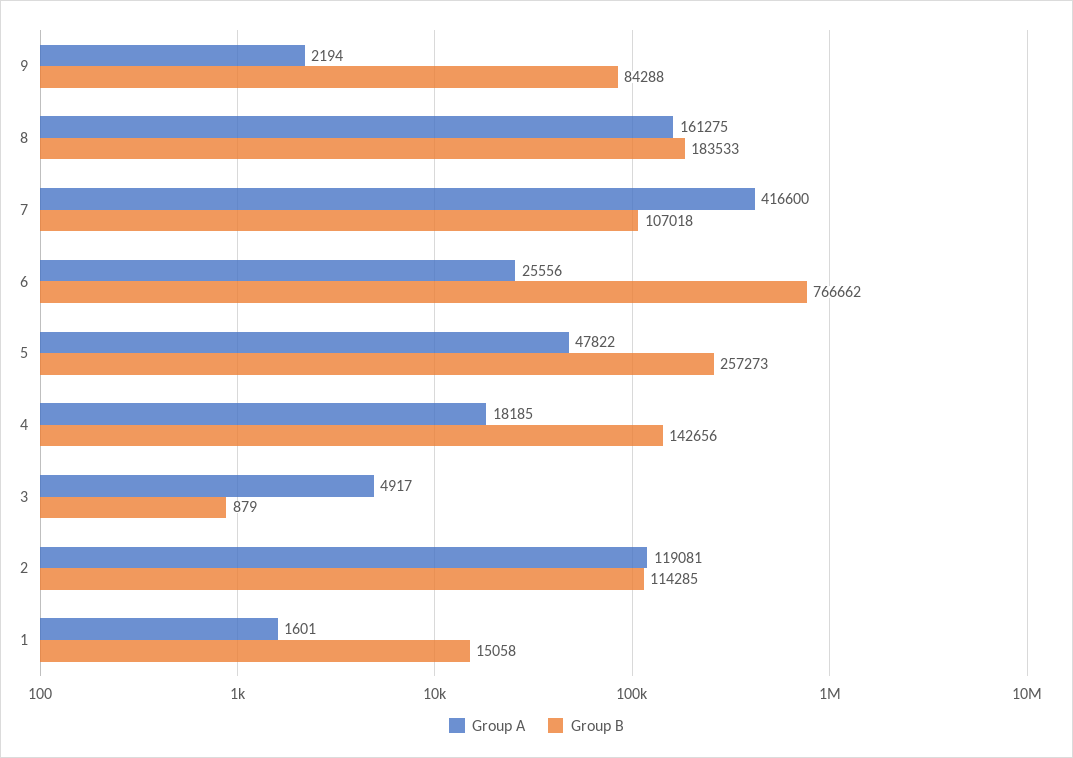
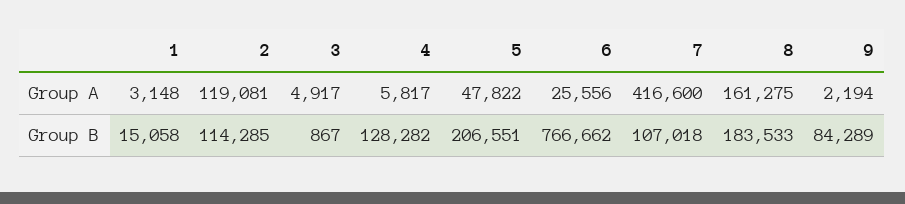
  {
    "Group A": {
      "9": 2194,
      "8": 161275,
      "7": 416600,
      "6": 25556,
      "5": 47822,
-     "4": 18185,
+     "4": 5817,
      "3": 4917,
      "2": 119081,
-     "1": 1601
+     "1": 3148
    },
    "Group B": {
-     "9": 84288,
+     "9": 84289,
      "8": 183533,
      "7": 107018,
      "6": 766662,
-     "5": 257273,
+     "5": 206551,
-     "4": 142656,
+     "4": 128282,
-     "3": 879,
+     "3": 867,
      "2": 114285,
      "1": 15058
    }
  }

